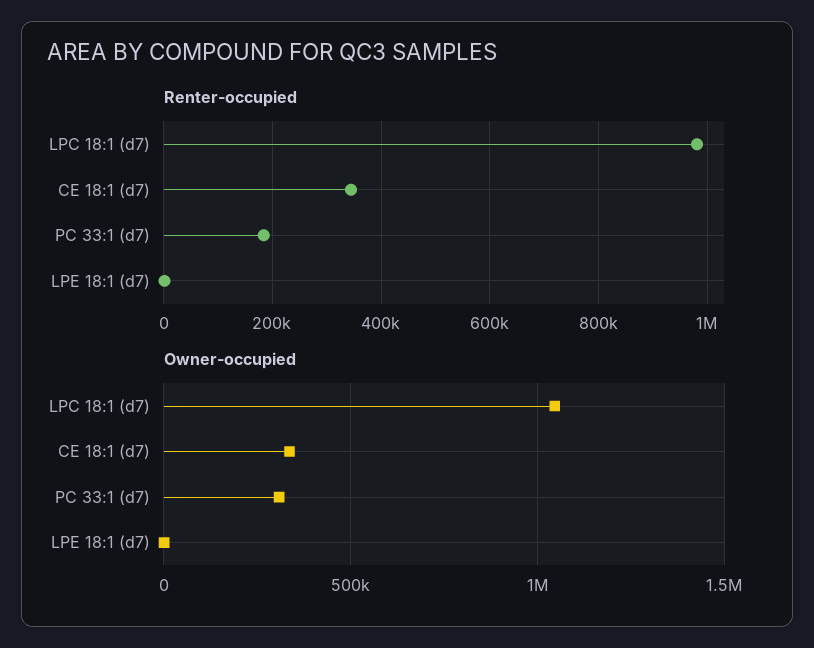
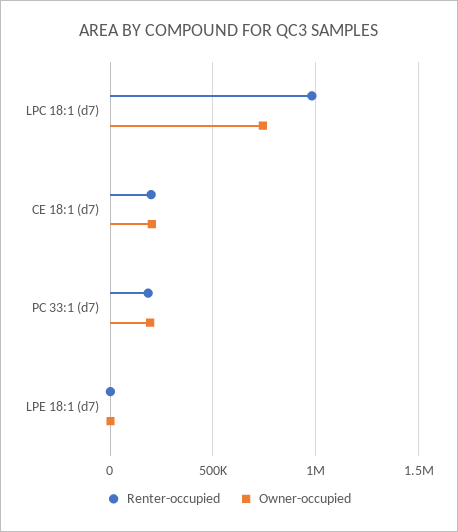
  {
    "Renter-occupied": {
      "LPC 18:1 (d7)": 980000,
-     "CE 18:1 (d7)": 340000,
+     "CE 18:1 (d7)": 200000,
      "PC 33:1 (d7)": 180000,
      "LPE 18:1 (d7)": 0
    },
    "Owner-occupied": {
-     "LPC 18:1 (d7)": 1050000,
+     "LPC 18:1 (d7)": 750000,
-     "CE 18:1 (d7)": 350000,
+     "CE 18:1 (d7)": 200000,
-     "PC 33:1 (d7)": 300000,
+     "PC 33:1 (d7)": 200000,
      "LPE 18:1 (d7)": 0
    }
  }

